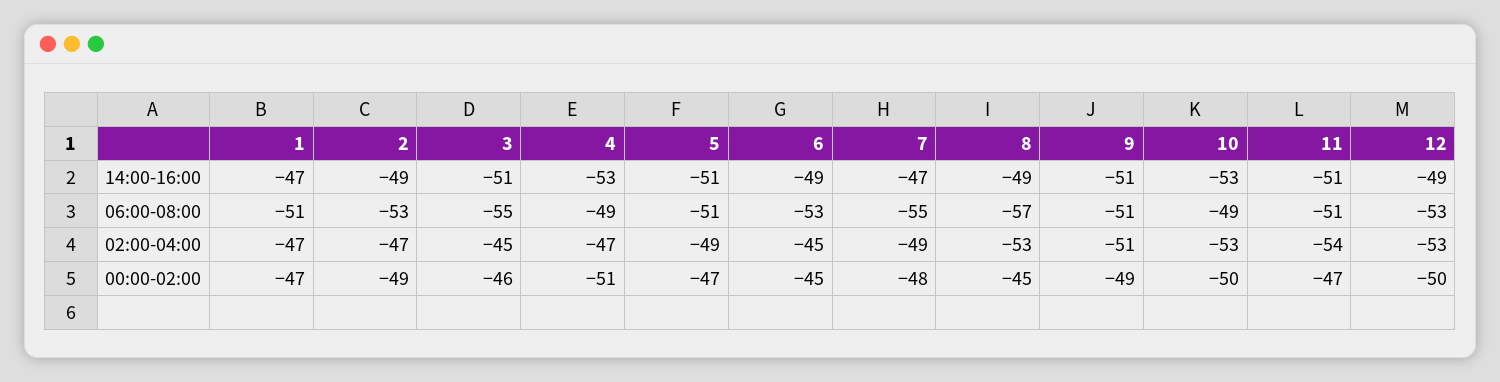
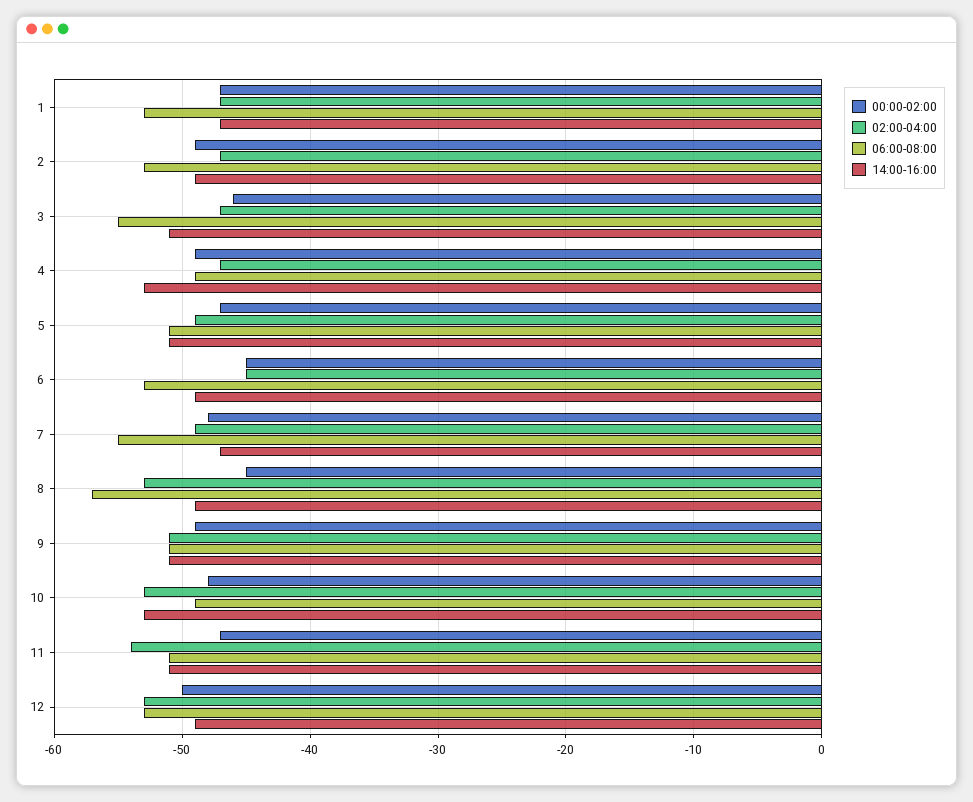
  {
    "14:00-16:00": {
      "1": -47,
      "2": -49,
      "3": -51,
      "4": -53,
      "5": -51,
      "6": -49,
      "7": -47,
      "8": -49,
      "9": -51,
      "10": -53,
      "11": -51,
      "12": -49
    },
    "06:00-08:00": {
-     "1": -51,
+     "1": -53,
      "2": -53,
      "3": -55,
      "4": -49,
      "5": -51,
      "6": -53,
      "7": -55,
      "8": -57,
      "9": -51,
      "10": -49,
      "11": -51,
      "12": -53
    },
    "02:00-04:00": {
      "1": -47,
      "2": -47,
-     "3": -45,
+     "3": -47,
      "4": -47,
      "5": -49,
      "6": -45,
      "7": -49,
      "8": -53,
      "9": -51,
      "10": -53,
      "11": -54,
      "12": -53
    },
    "00:00-02:00": {
      "1": -47,
      "2": -49,
      "3": -46,
-     "4": -51,
+     "4": -49,
      "5": -47,
      "6": -45,
      "7": -48,
      "8": -45,
      "9": -49,
-     "10": -50,
+     "10": -48,
      "11": -47,
      "12": -50
    }
  }

